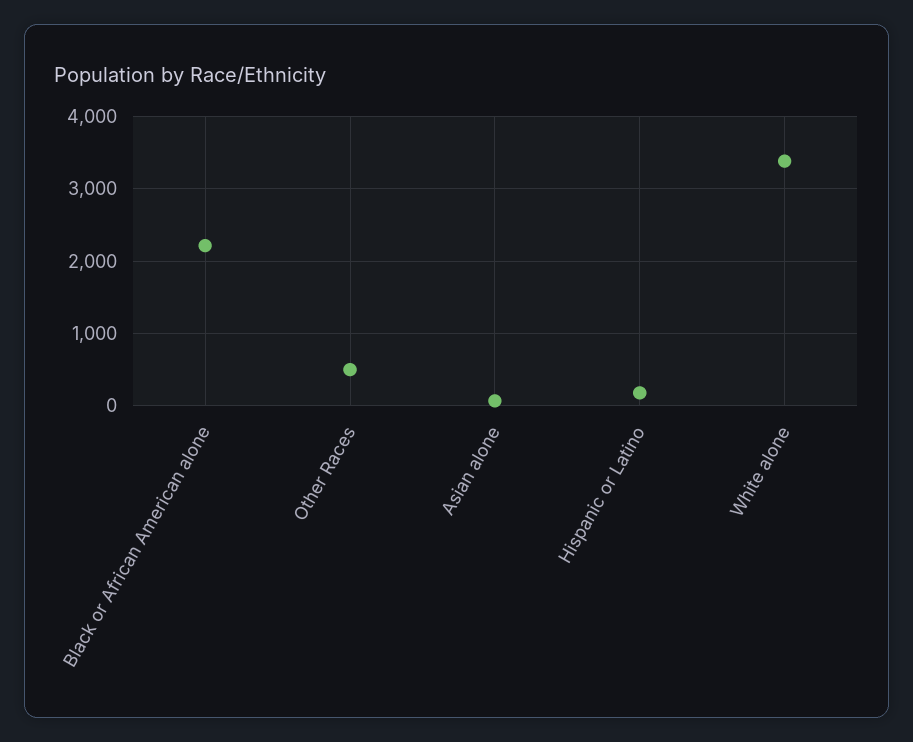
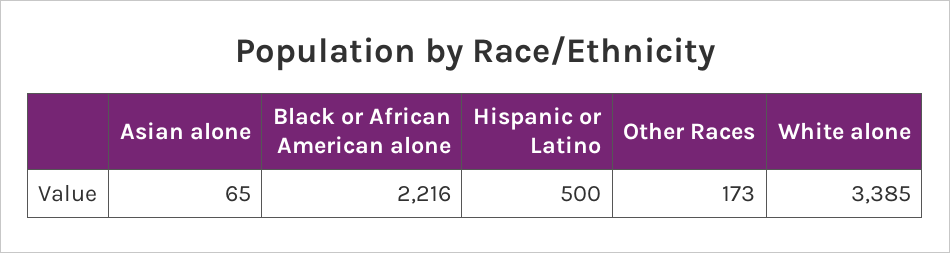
  {
    "Black or African American alone": 2216,
-   "Other Races": 500,
+   "Other Races": 173,
    "Asian alone": 65,
-   "Hispanic or Latino": 200,
+   "Hispanic or Latino": 500,
    "White alone": 3385
  }

